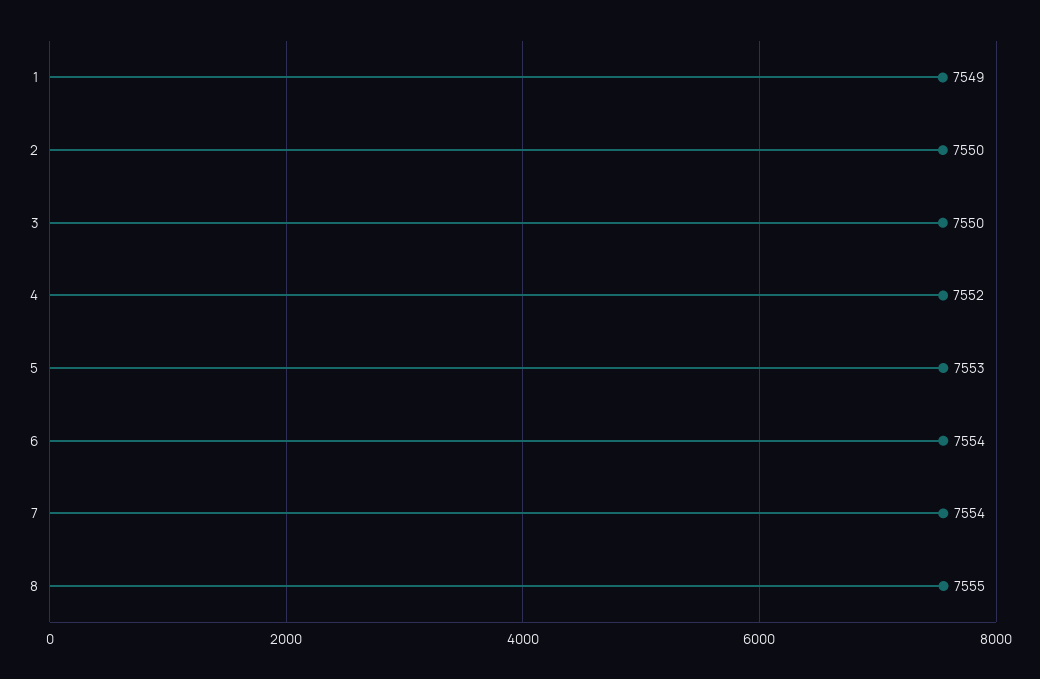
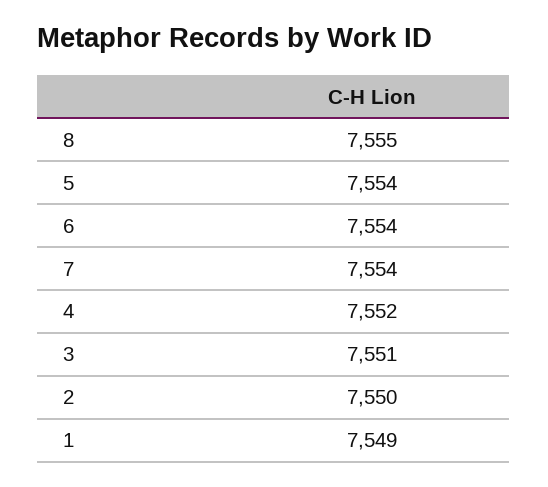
  {
    "1": 7549,
    "2": 7550,
-   "3": 7550,
+   "3": 7551,
    "4": 7552,
-   "5": 7553,
+   "5": 7554,
    "6": 7554,
    "7": 7554,
    "8": 7555
  }

